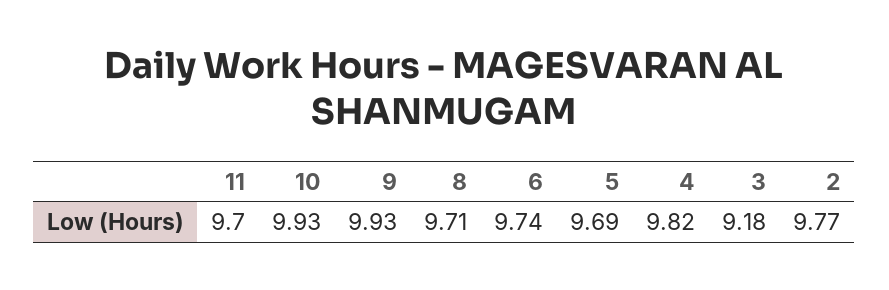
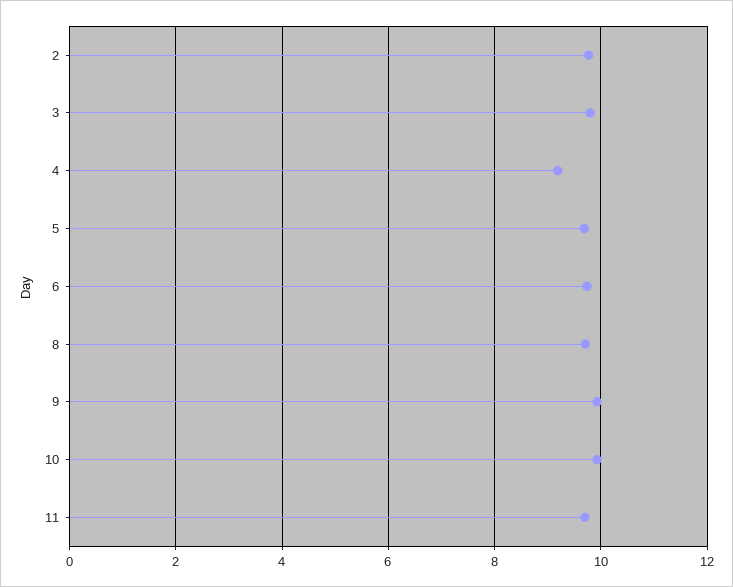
  {
    "11": 9.7,
    "10": 9.93,
    "9": 9.93,
    "8": 9.71,
    "6": 9.74,
    "5": 9.69,
-   "4": 9.82,
+   "4": 9.2,
-   "3": 9.18,
+   "3": 9.8,
    "2": 9.77
  }

